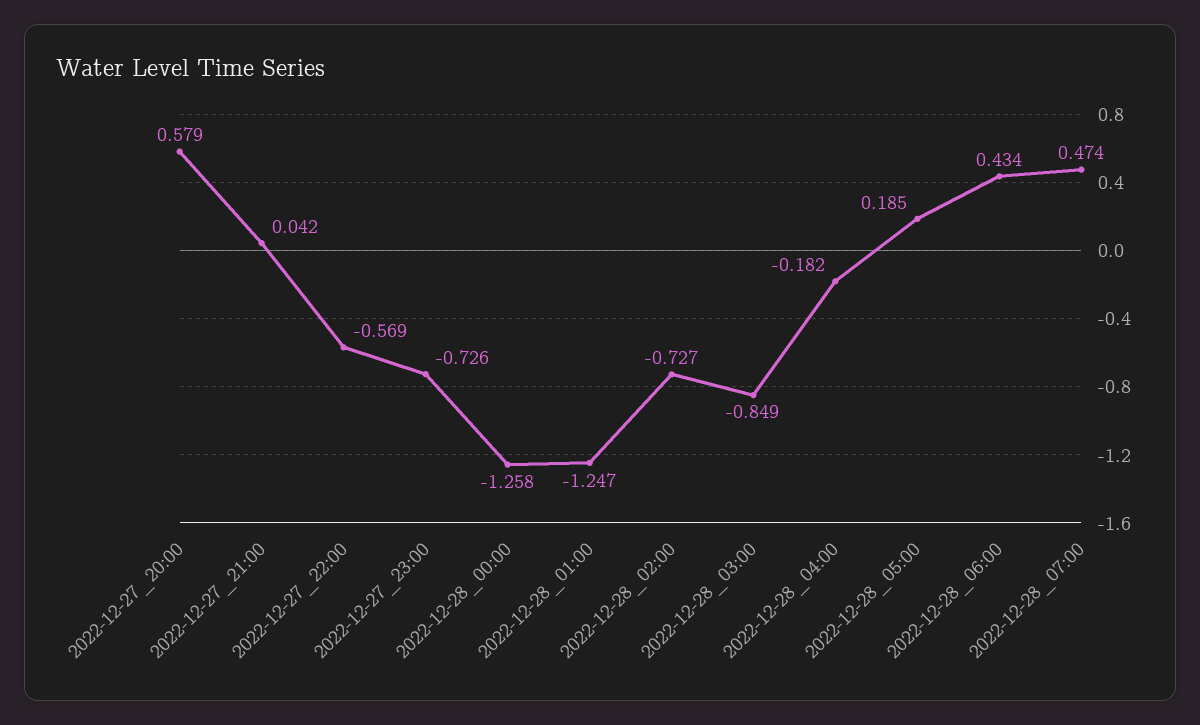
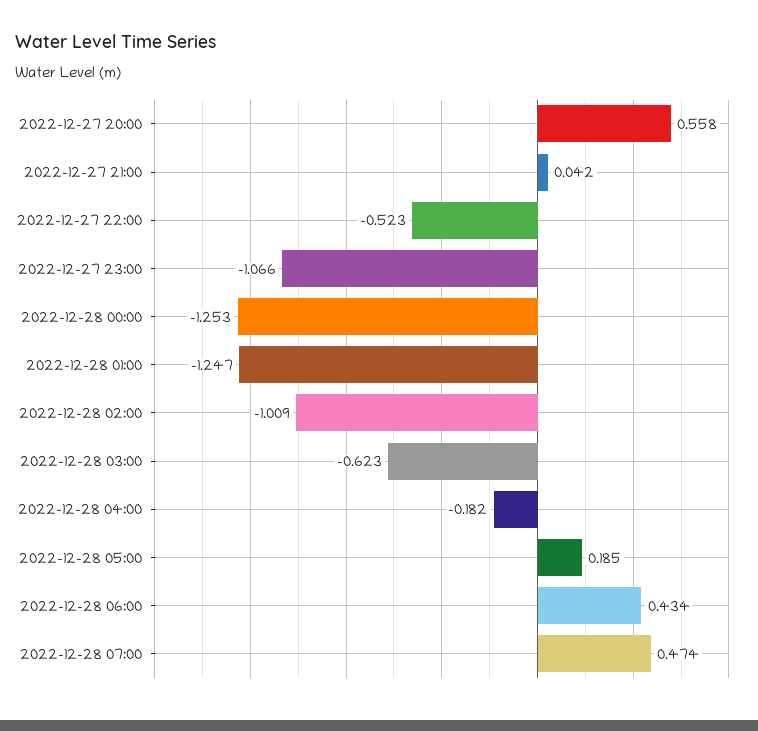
  {
-   "2022-12-27_20:00": 0.579,
+   "2022-12-27_20:00": 0.558,
    "2022-12-27_21:00": 0.042,
-   "2022-12-27_22:00": -0.569,
+   "2022-12-27_22:00": -0.523,
-   "2022-12-27_23:00": -0.726,
+   "2022-12-27_23:00": -1.066,
-   "2022-12-28_00:00": -1.258,
+   "2022-12-28_00:00": -1.253,
    "2022-12-28_01:00": -1.247,
-   "2022-12-28_02:00": -0.727,
+   "2022-12-28_02:00": -1.009,
-   "2022-12-28_03:00": -0.849,
+   "2022-12-28_03:00": -0.623,
    "2022-12-28_04:00": -0.182,
    "2022-12-28_05:00": 0.185,
    "2022-12-28_06:00": 0.434,
    "2022-12-28_07:00": 0.474
  }

